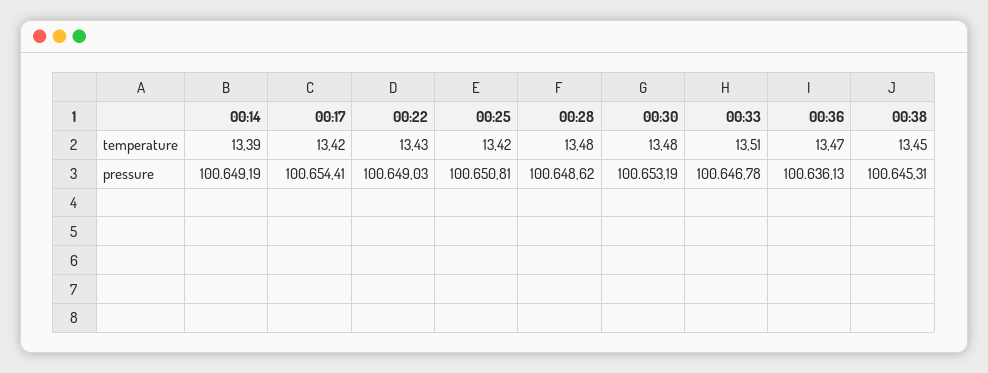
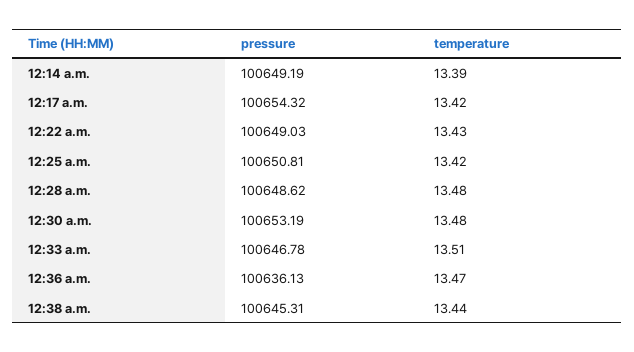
  {
    "00:14": {
      "temperature": 13.39,
      "pressure": 100649.19
    },
    "00:17": {
      "temperature": 13.42,
-     "pressure": 100654.41
+     "pressure": 100654.32
    },
    "00:22": {
      "temperature": 13.43,
      "pressure": 100649.03
    },
    "00:25": {
      "temperature": 13.42,
      "pressure": 100650.81
    },
    "00:28": {
      "temperature": 13.48,
      "pressure": 100648.62
    },
    "00:30": {
      "temperature": 13.48,
      "pressure": 100653.19
    },
    "00:33": {
      "temperature": 13.51,
      "pressure": 100646.78
    },
    "00:36": {
      "temperature": 13.47,
      "pressure": 100636.13
    },
    "00:38": {
-     "temperature": 13.45,
+     "temperature": 13.44,
      "pressure": 100645.31
    }
  }

